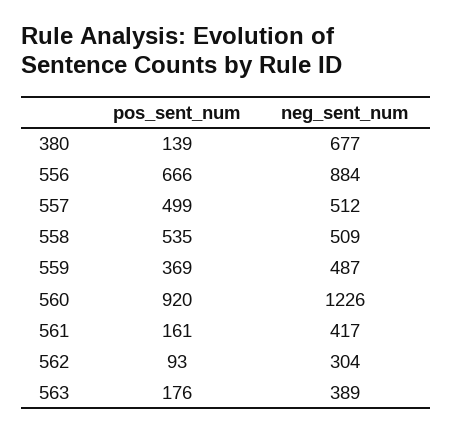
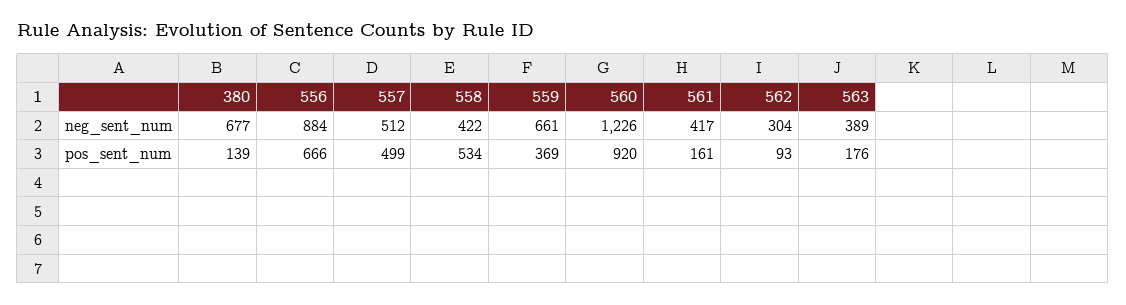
  {
    "pos_sent_num": {
      "380": 139,
      "556": 666,
      "557": 499,
-     "558": 535,
+     "558": 534,
      "559": 369,
      "560": 920,
      "561": 161,
      "562": 93,
      "563": 176
    },
    "neg_sent_num": {
      "380": 677,
      "556": 884,
      "557": 512,
-     "558": 509,
+     "558": 422,
-     "559": 487,
+     "559": 661,
      "560": 1226,
      "561": 417,
      "562": 304,
      "563": 389
    }
  }

